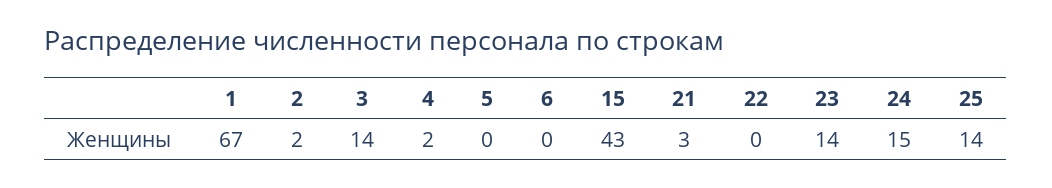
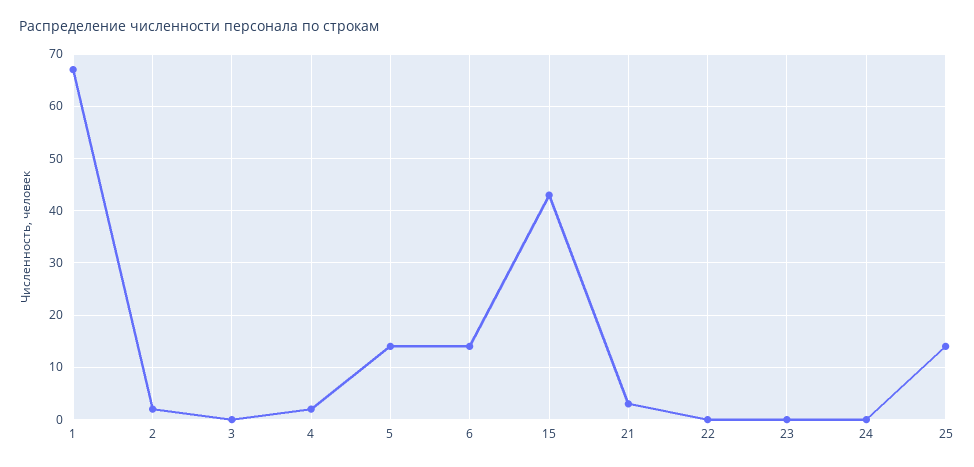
  {
    "1": 67,
    "2": 2,
-   "3": 14,
+   "3": 0,
    "4": 2,
-   "5": 0,
+   "5": 15,
-   "6": 0,
+   "6": 15,
    "15": 43,
    "21": 3,
    "22": 0,
-   "23": 14,
+   "23": 0,
-   "24": 15,
+   "24": 0,
    "25": 14
  }

